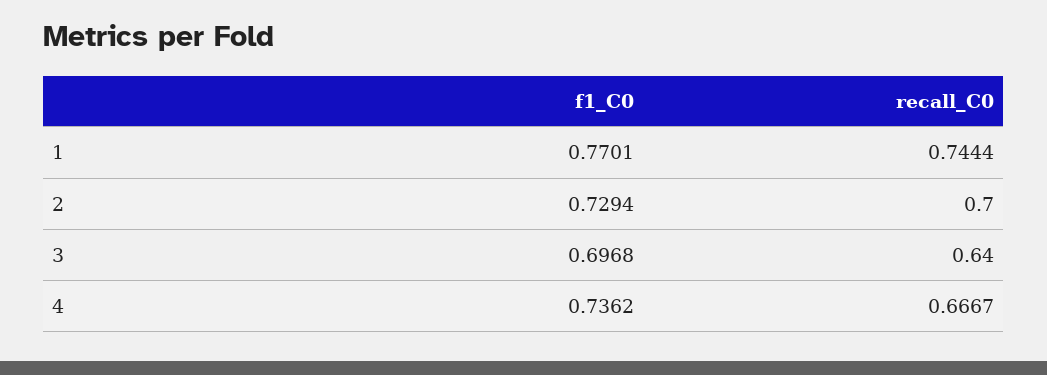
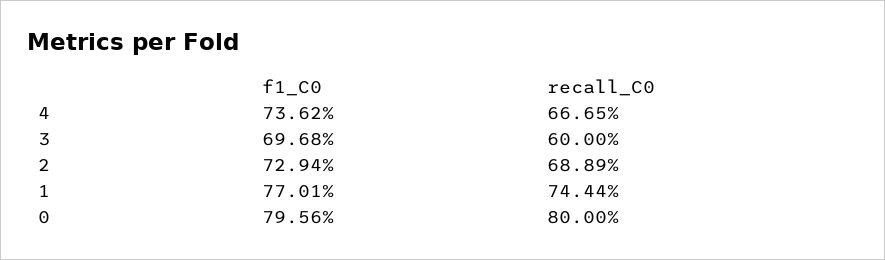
  {
    "f1_C0": {
      "1": 0.7701,
      "2": 0.7294,
      "3": 0.6968,
-     "4": 0.7362
+     "4": 0.7362,
+     "0": 0.7956
    },
    "recall_C0": {
      "1": 0.7444,
-     "2": 0.7,
+     "2": 0.6889,
-     "3": 0.64,
+     "3": 0.6,
-     "4": 0.6667
+     "4": 0.6665,
+     "0": 0.8
    }
  }

